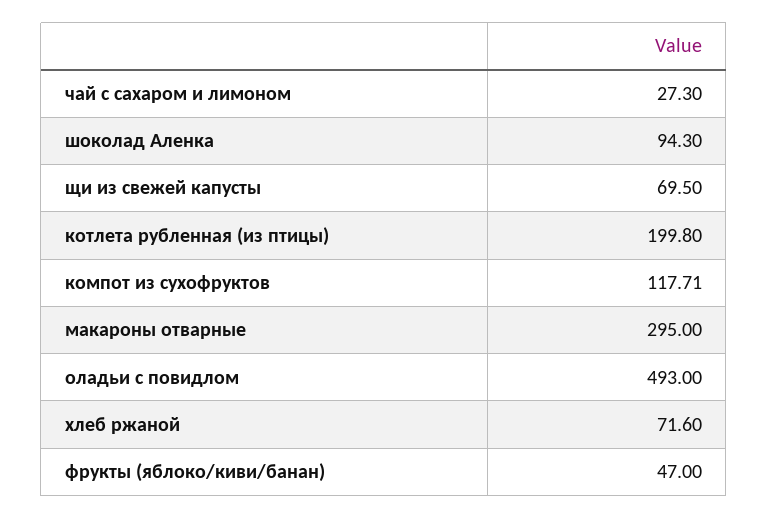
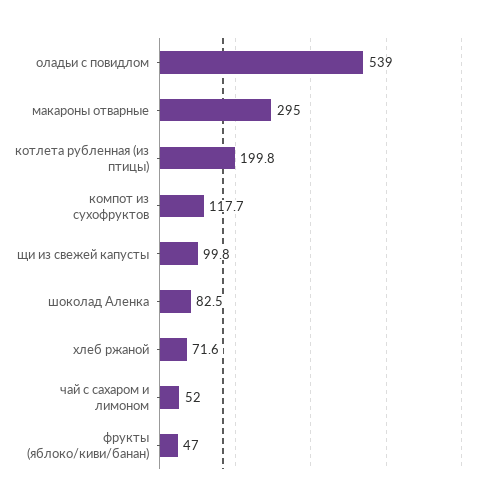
  {
-   "чай с сахаром и лимоном": 27.3,
+   "чай с сахаром и лимоном": 52,
-   "шоколад Аленка": 94.3,
+   "шоколад Аленка": 82.5,
-   "щи из свежей капусты": 69.5,
+   "щи из свежей капусты": 99.8,
    "котлета рубленная (из птицы)": 199.8,
    "компот из сухофруктов": 117.71,
    "макароны отварные": 295,
-   "оладьи с повидлом": 493,
+   "оладьи с повидлом": 539,
    "хлеб ржаной": 71.6,
    "фрукты (яблоко/киви/банан)": 47
  }

